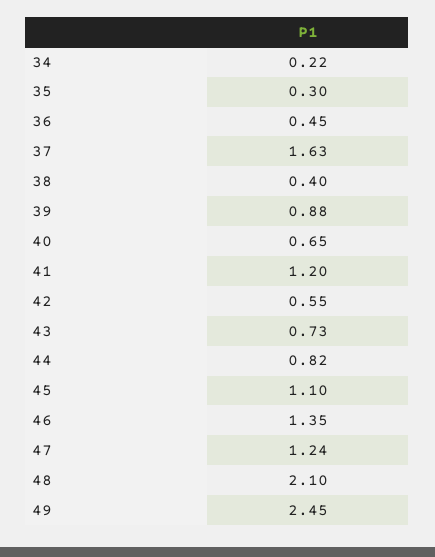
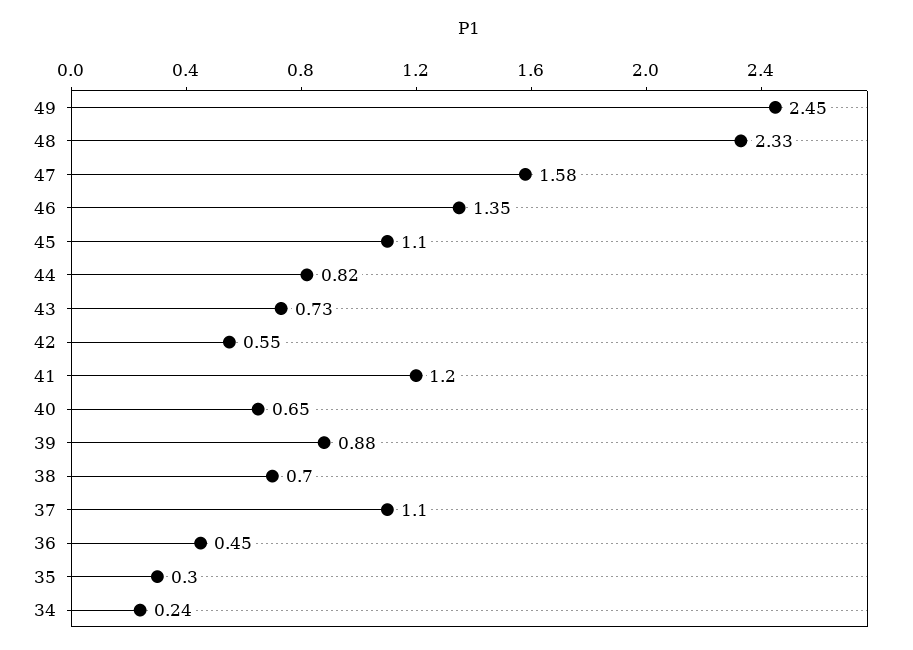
  {
-   "34": 0.22,
+   "34": 0.24,
    "35": 0.3,
    "36": 0.45,
-   "37": 1.63,
+   "37": 1.1,
-   "38": 0.4,
+   "38": 0.7,
    "39": 0.88,
    "40": 0.65,
    "41": 1.2,
    "42": 0.55,
    "43": 0.73,
    "44": 0.82,
    "45": 1.1,
    "46": 1.35,
-   "47": 1.24,
+   "47": 1.58,
-   "48": 2.1,
+   "48": 2.33,
    "49": 2.45
  }

